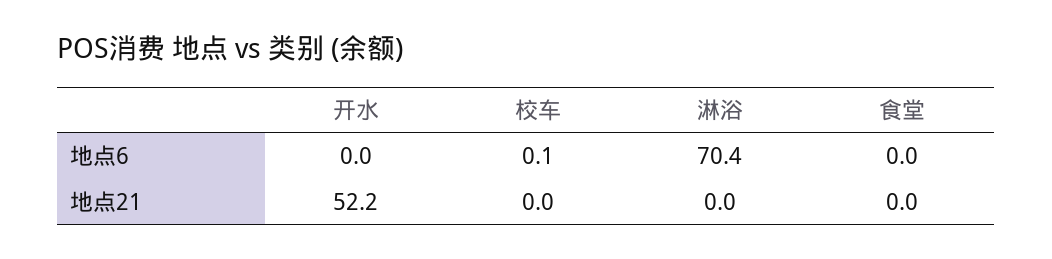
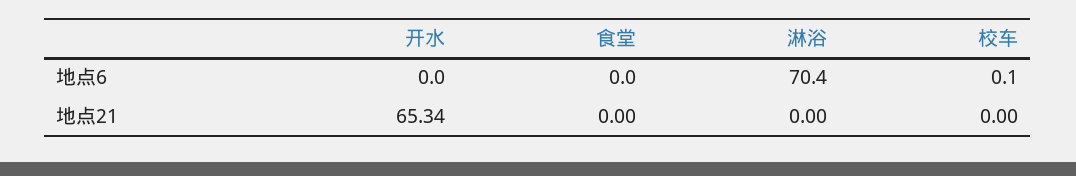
  {
    "开水": {
      "地点6": 0,
-     "地点21": 52.2
+     "地点21": 65.34
    },
    "校车": {
      "地点6": 0.1,
      "地点21": 0
    },
    "淋浴": {
      "地点6": 70.4,
      "地点21": 0
    },
    "食堂": {
      "地点6": 0,
      "地点21": 0
    }
  }

